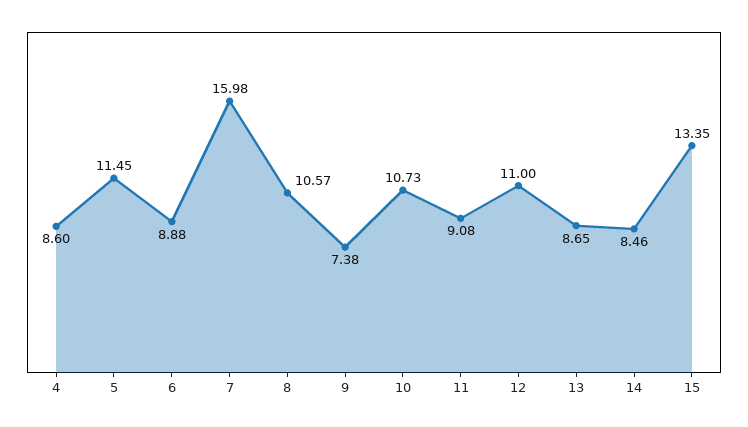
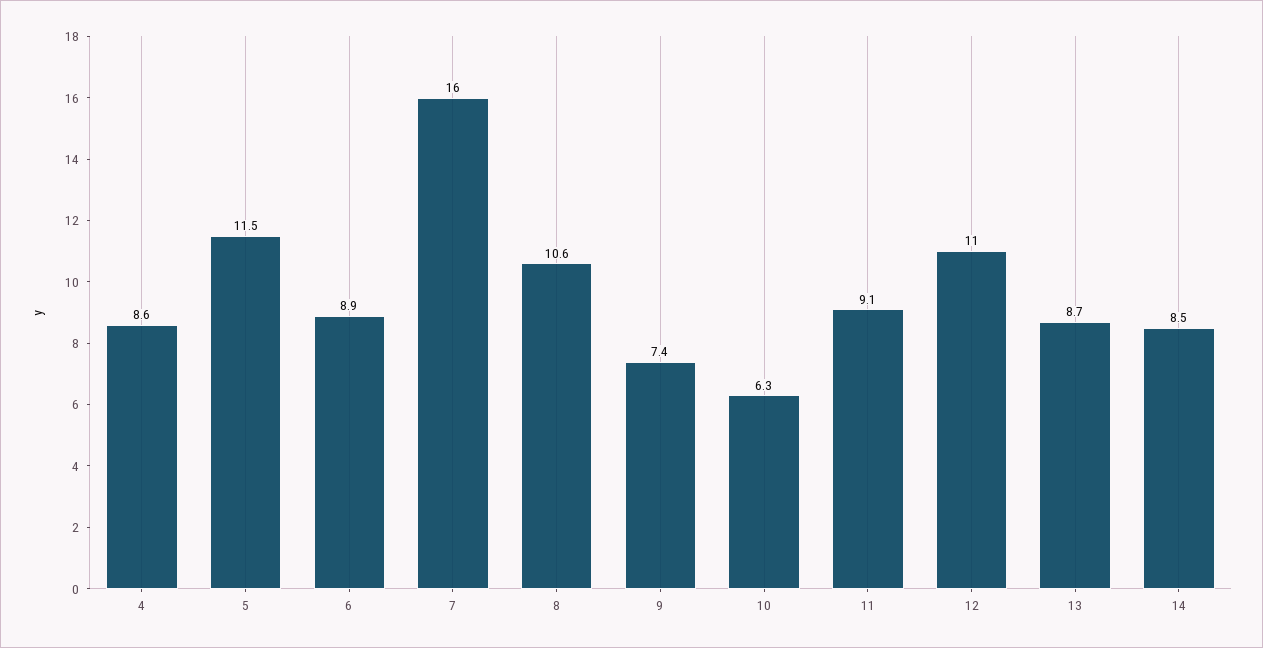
  {
    "4": 8.6,
    "5": 11.45,
    "6": 8.88,
    "7": 15.98,
    "8": 10.57,
    "9": 7.38,
-   "10": 10.73,
+   "10": 6.3,
    "11": 9.08,
    "12": 11,
    "13": 8.65,
-   "14": 8.46,
+   "14": 8.46
-   "15": 13.35
  }

